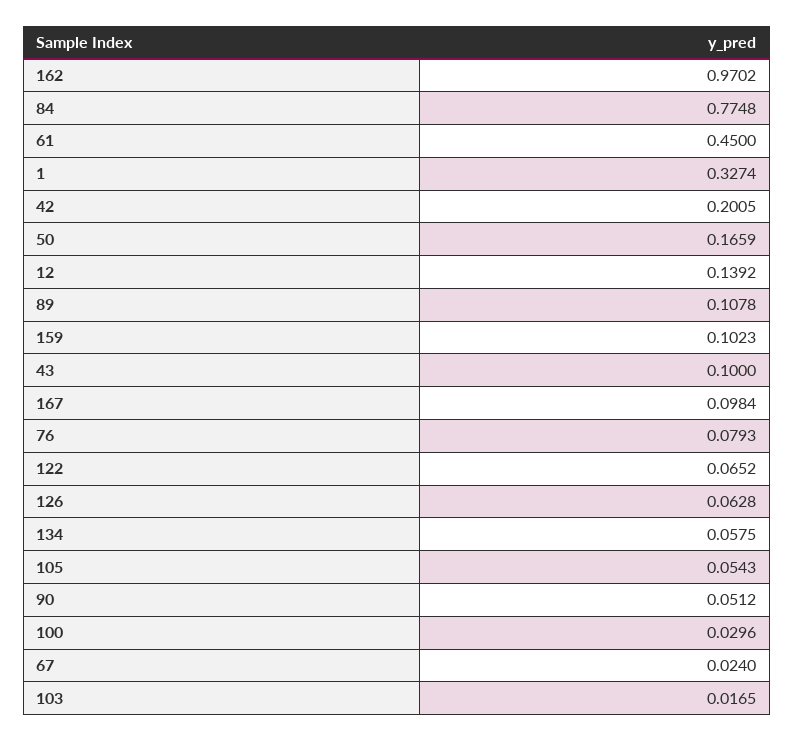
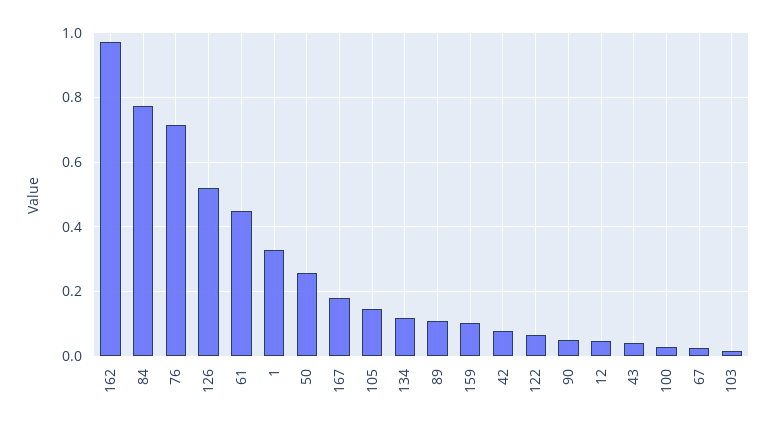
  {
    "162": 0.9702,
    "84": 0.7748,
    "61": 0.45,
    "1": 0.3274,
-   "42": 0.2005,
+   "42": 0.08,
-   "50": 0.1659,
+   "50": 0.26,
-   "12": 0.1392,
+   "12": 0.04,
    "89": 0.1078,
    "159": 0.1023,
-   "43": 0.1,
+   "43": 0.04,
-   "167": 0.0984,
+   "167": 0.18,
-   "76": 0.0793,
+   "76": 0.72,
    "122": 0.0652,
-   "126": 0.0628,
+   "126": 0.52,
-   "134": 0.0575,
+   "134": 0.12,
-   "105": 0.0543,
+   "105": 0.14,
    "90": 0.0512,
    "100": 0.0296,
    "67": 0.024,
    "103": 0.0165
  }

